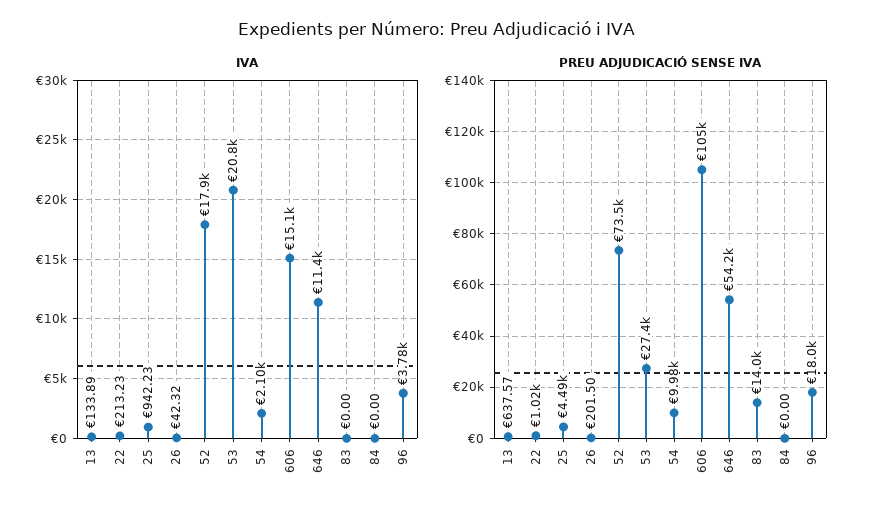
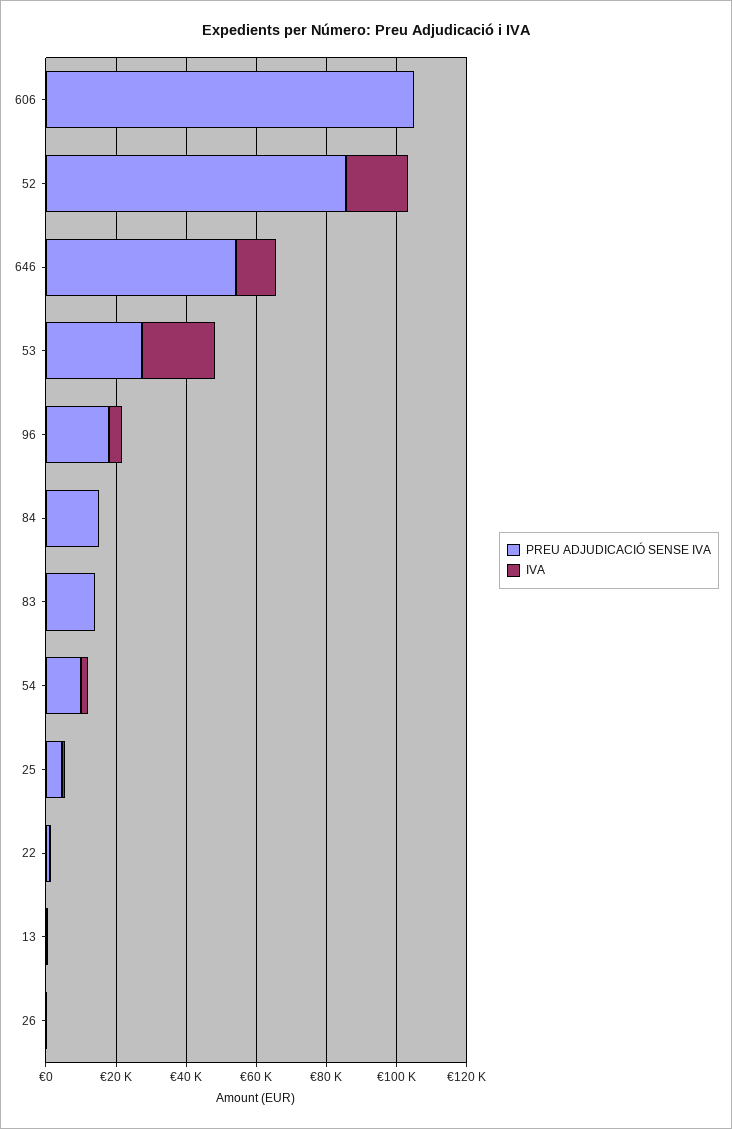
  {
    "IVA": {
      "13": 133.89,
      "22": 213.23,
      "25": 942.23,
      "26": 42.32,
      "52": 17900,
      "53": 20800,
      "54": 2100,
-     "606": 15100,
+     "606": 0,
      "646": 11400,
      "83": 0,
      "84": 0,
      "96": 3780
    },
    "PREU ADJUDICACIÓ SENSE IVA": {
      "13": 637.57,
      "22": 1020,
      "25": 4490,
      "26": 201.5,
-     "52": 73500,
+     "52": 85000,
      "53": 27400,
      "54": 9980,
      "606": 105000,
      "646": 54200,
      "83": 14000,
-     "84": 0,
+     "84": 15000,
      "96": 18000
    }
  }

